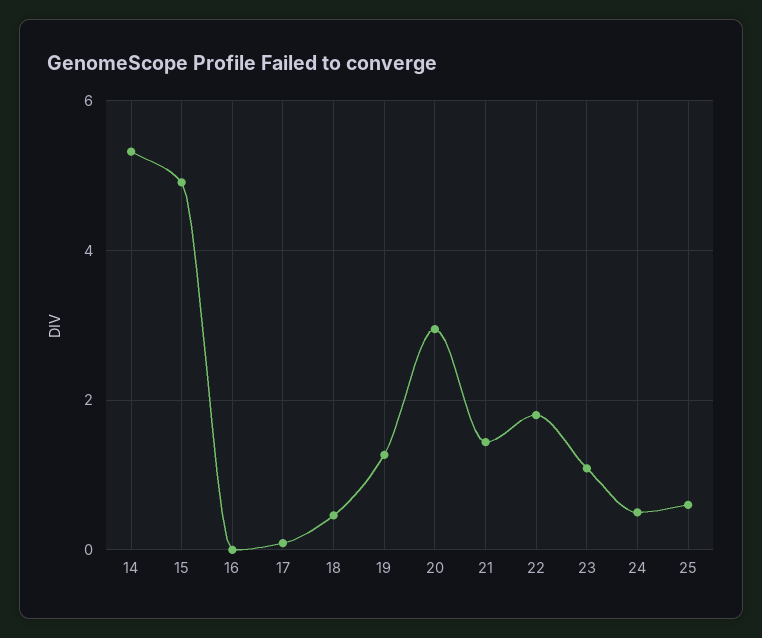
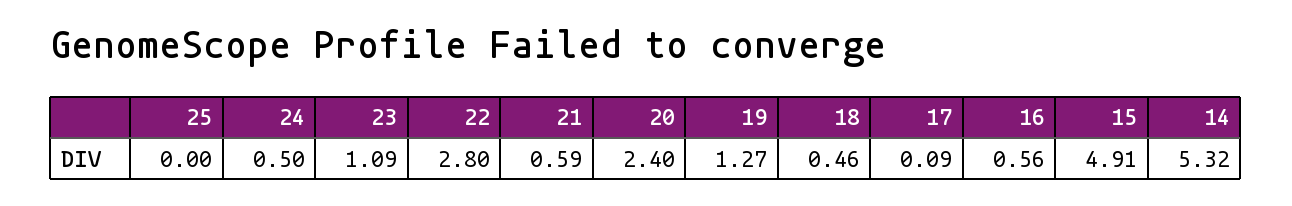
  {
    "14": 5.32,
    "15": 4.91,
-   "16": 0,
+   "16": 0.56,
    "17": 0.09,
    "18": 0.46,
    "19": 1.27,
-   "20": 3,
+   "20": 2.4,
-   "21": 1.4,
+   "21": 0.59,
-   "22": 1.8,
+   "22": 2.8,
    "23": 1.09,
    "24": 0.5,
-   "25": 0.6
+   "25": 0
  }

